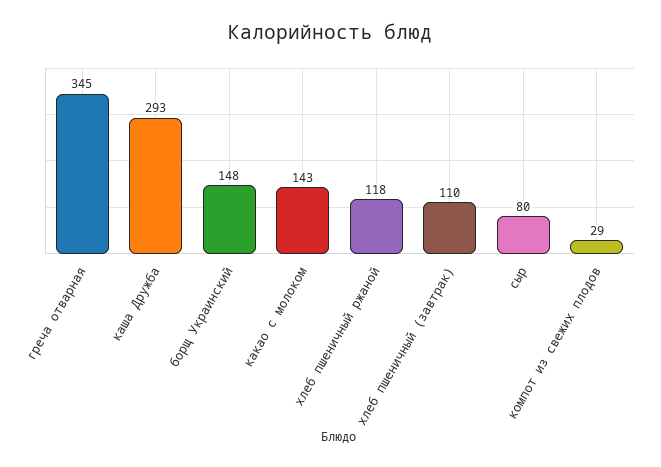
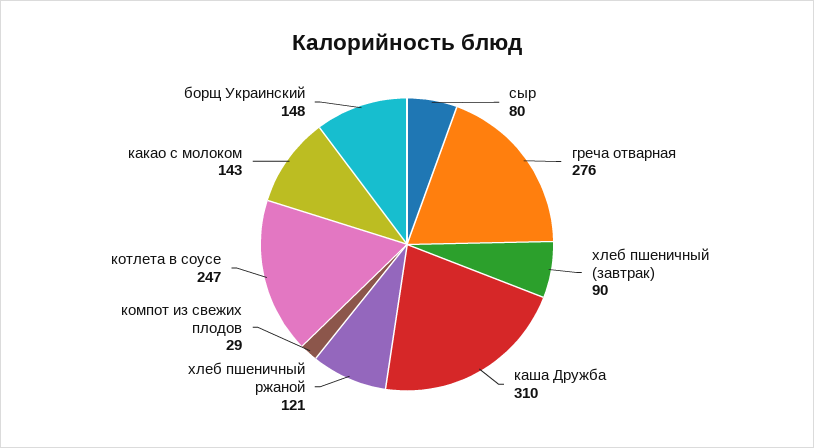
  {
-   "греча отварная": 345,
+   "греча отварная": 276,
-   "каша Дружба": 293,
+   "каша Дружба": 310,
    "борщ Украинский": 148,
    "какао с молоком": 143,
-   "хлеб пшеничный ржаной": 118,
+   "хлеб пшеничный ржаной": 121,
-   "хлеб пшеничный (завтрак)": 110,
+   "хлеб пшеничный (завтрак)": 90,
    "сыр": 80,
-   "компот из свежих плодов": 29
+   "компот из свежих плодов": 29,
+   "котлета в соусе": 247
  }

